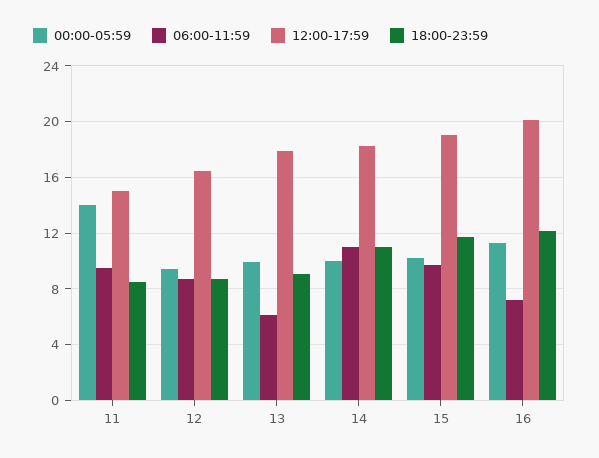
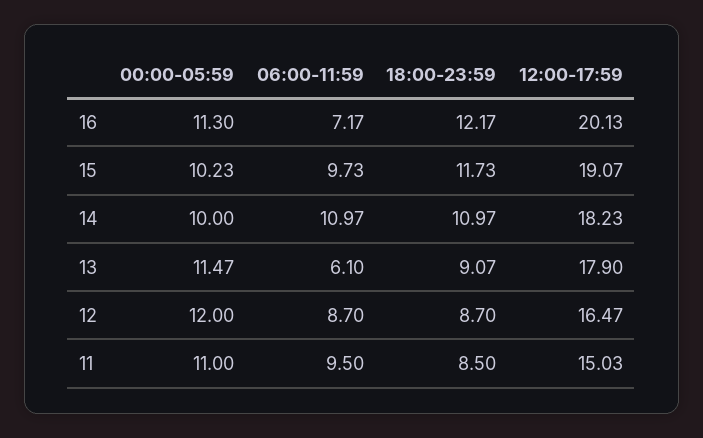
  {
    "00:00-05:59": {
-     "11": 14,
+     "11": 11,
-     "12": 9.5,
+     "12": 12,
-     "13": 10,
+     "13": 11.47,
      "14": 10,
      "15": 10.23,
      "16": 11.3
    },
    "06:00-11:59": {
      "11": 9.5,
      "12": 8.7,
      "13": 6.1,
      "14": 10.97,
      "15": 9.73,
      "16": 7.17
    },
    "12:00-17:59": {
      "11": 15.03,
      "12": 16.47,
      "13": 17.9,
      "14": 18.23,
      "15": 19.07,
      "16": 20.13
    },
    "18:00-23:59": {
      "11": 8.5,
      "12": 8.7,
      "13": 9.07,
      "14": 10.97,
      "15": 11.73,
      "16": 12.17
    }
  }

